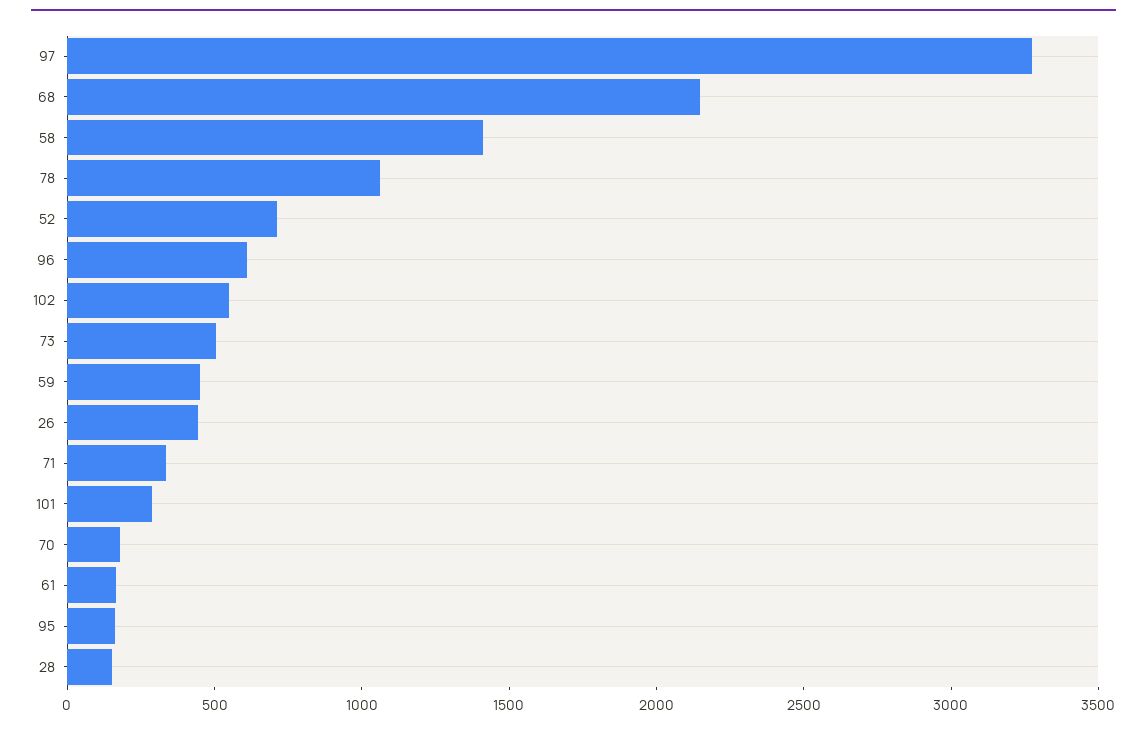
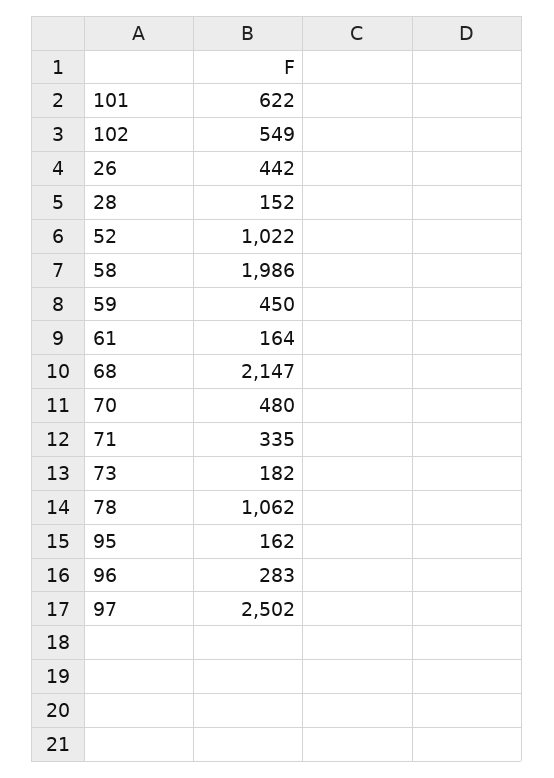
  {
-   "97": 3300,
+   "97": 2502,
    "68": 2147,
-   "58": 1400,
+   "58": 1986,
    "78": 1062,
-   "52": 700,
+   "52": 1022,
-   "96": 600,
+   "96": 283,
    "102": 549,
-   "73": 500,
+   "73": 182,
    "59": 450,
    "26": 442,
    "71": 335,
-   "101": 300,
+   "101": 622,
-   "70": 200,
+   "70": 480,
    "61": 164,
    "95": 162,
    "28": 152
  }

